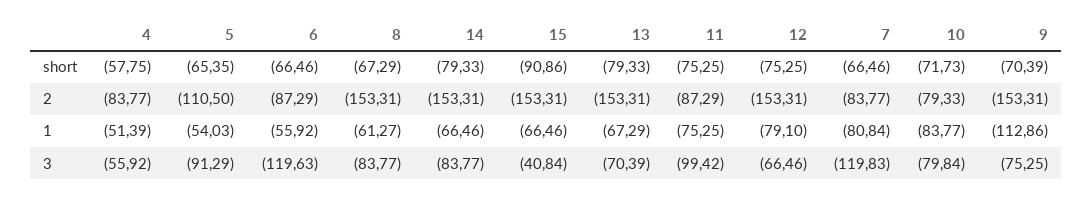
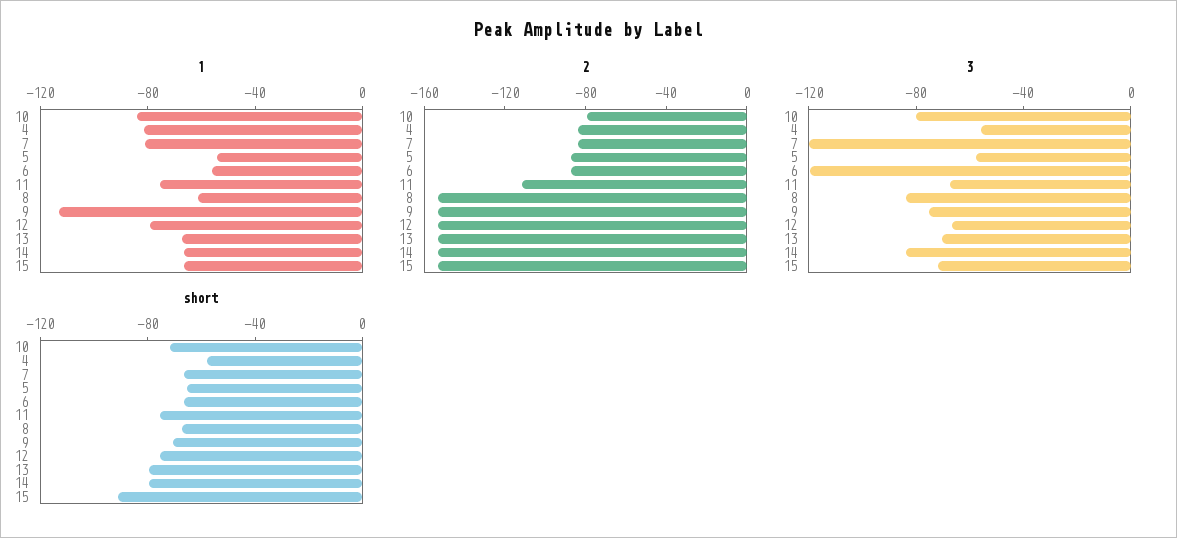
  {
    "short": {
      "4": -57.75,
      "5": -65.35,
      "6": -66.46,
      "8": -67.29,
      "14": -79.33,
      "15": -90.86,
      "13": -79.33,
      "11": -75.25,
      "12": -75.25,
      "7": -66.46,
      "10": -71.73,
      "9": -70.39
    },
    "2": {
      "4": -83.77,
-     "5": -110.5,
+     "5": -90,
      "6": -87.29,
      "8": -153.31,
      "14": -153.31,
      "15": -153.31,
      "13": -153.31,
-     "11": -87.29,
+     "11": -110,
      "12": -153.31,
      "7": -83.77,
      "10": -79.33,
      "9": -153.31
    },
    "1": {
-     "4": -51.39,
+     "4": -80,
      "5": -54.03,
      "6": -55.92,
      "8": -61.27,
      "14": -66.46,
      "15": -66.46,
      "13": -67.29,
      "11": -75.25,
      "12": -79.1,
      "7": -80.84,
      "10": -83.77,
      "9": -112.86
    },
    "3": {
      "4": -55.92,
-     "5": -91.29,
+     "5": -60,
      "6": -119.63,
      "8": -83.77,
      "14": -83.77,
-     "15": -40.84,
+     "15": -70,
      "13": -70.39,
-     "11": -99.42,
+     "11": -70,
      "12": -66.46,
      "7": -119.83,
      "10": -79.84,
      "9": -75.25
    }
  }

